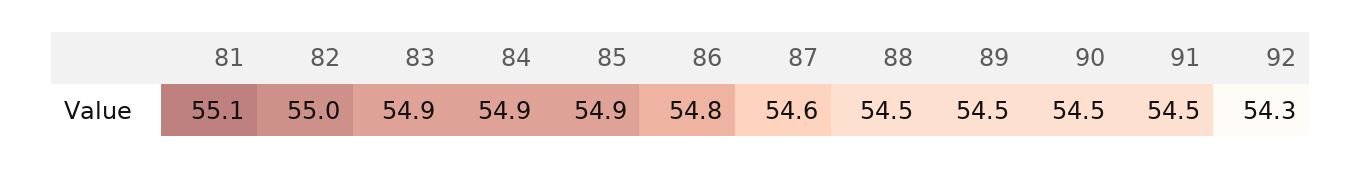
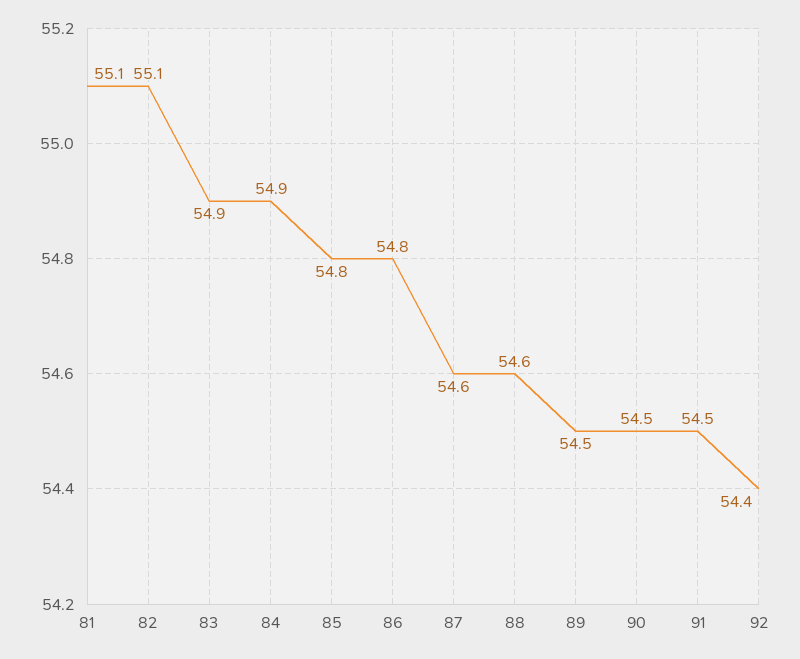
  {
    "81": 55.1,
-   "82": 55,
+   "82": 55.1,
    "83": 54.9,
    "84": 54.9,
-   "85": 54.9,
+   "85": 54.8,
    "86": 54.8,
    "87": 54.6,
-   "88": 54.5,
+   "88": 54.6,
    "89": 54.5,
    "90": 54.5,
    "91": 54.5,
-   "92": 54.3
+   "92": 54.4
  }

